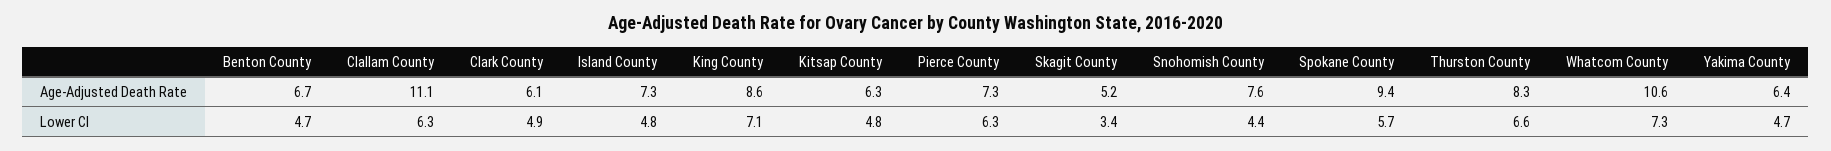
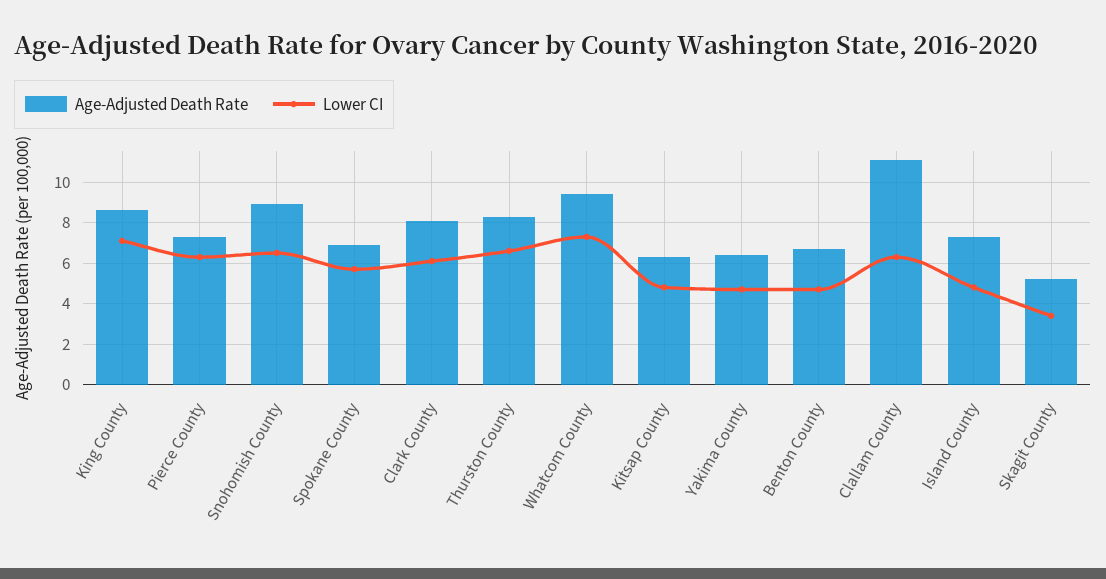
  {
    "Age-Adjusted Death Rate": {
      "Benton County": 6.7,
      "Clallam County": 11.1,
-     "Clark County": 6.1,
+     "Clark County": 8,
      "Island County": 7.3,
      "King County": 8.6,
      "Kitsap County": 6.3,
      "Pierce County": 7.3,
      "Skagit County": 5.2,
-     "Snohomish County": 7.6,
+     "Snohomish County": 9,
-     "Spokane County": 9.4,
+     "Spokane County": 7,
      "Thurston County": 8.3,
-     "Whatcom County": 10.6,
+     "Whatcom County": 9.5,
      "Yakima County": 6.4
    },
    "Lower CI": {
      "Benton County": 4.7,
      "Clallam County": 6.3,
-     "Clark County": 4.9,
+     "Clark County": 6,
      "Island County": 4.8,
      "King County": 7.1,
      "Kitsap County": 4.8,
      "Pierce County": 6.3,
      "Skagit County": 3.4,
-     "Snohomish County": 4.4,
+     "Snohomish County": 6.5,
      "Spokane County": 5.7,
      "Thurston County": 6.6,
      "Whatcom County": 7.3,
      "Yakima County": 4.7
    }
  }

